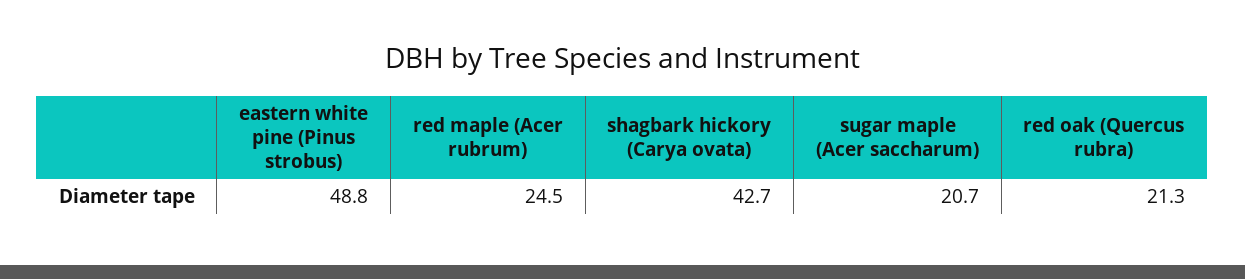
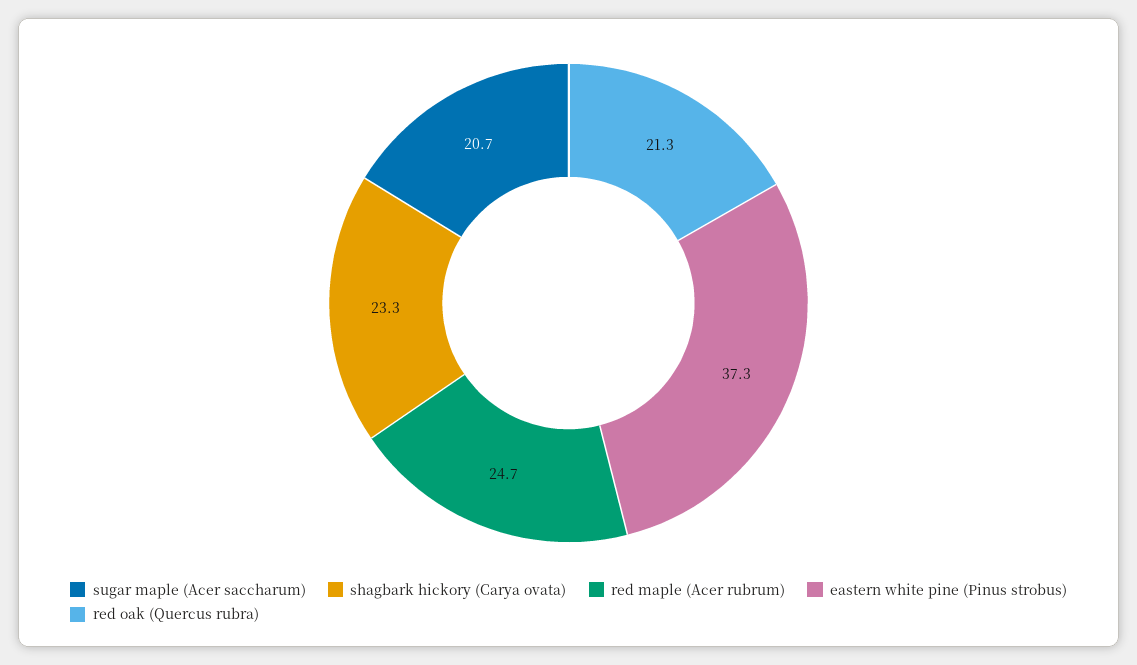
  {
-   "eastern white pine (Pinus strobus)": 48.8,
+   "eastern white pine (Pinus strobus)": 37.3,
-   "red maple (Acer rubrum)": 24.5,
+   "red maple (Acer rubrum)": 24.7,
-   "shagbark hickory (Carya ovata)": 42.7,
+   "shagbark hickory (Carya ovata)": 23.3,
    "sugar maple (Acer saccharum)": 20.7,
    "red oak (Quercus rubra)": 21.3
  }

